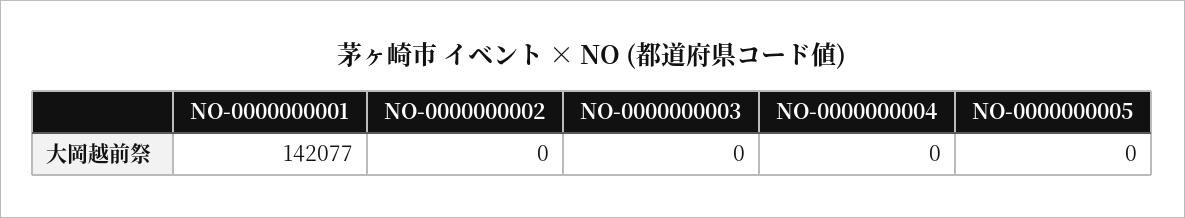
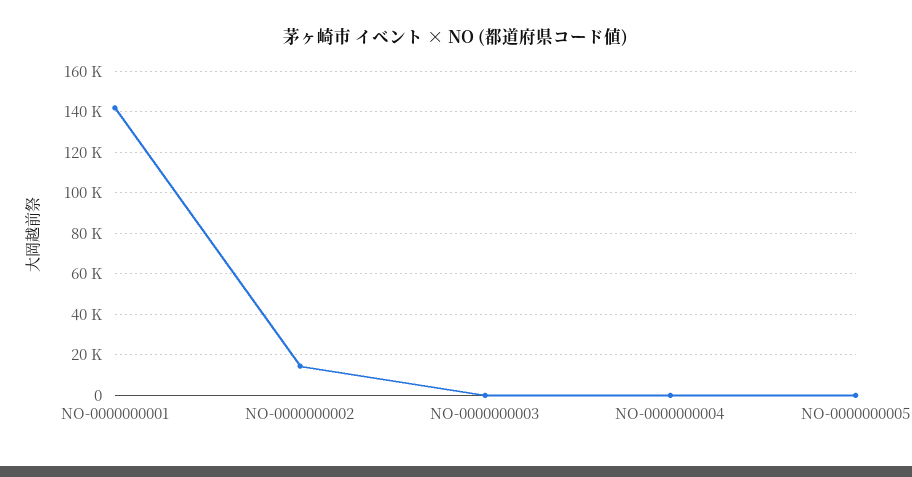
  {
    "NO-0000000001": 142077,
-   "NO-0000000002": 0,
+   "NO-0000000002": 15000,
    "NO-0000000003": 0,
    "NO-0000000004": 0,
    "NO-0000000005": 0
  }

